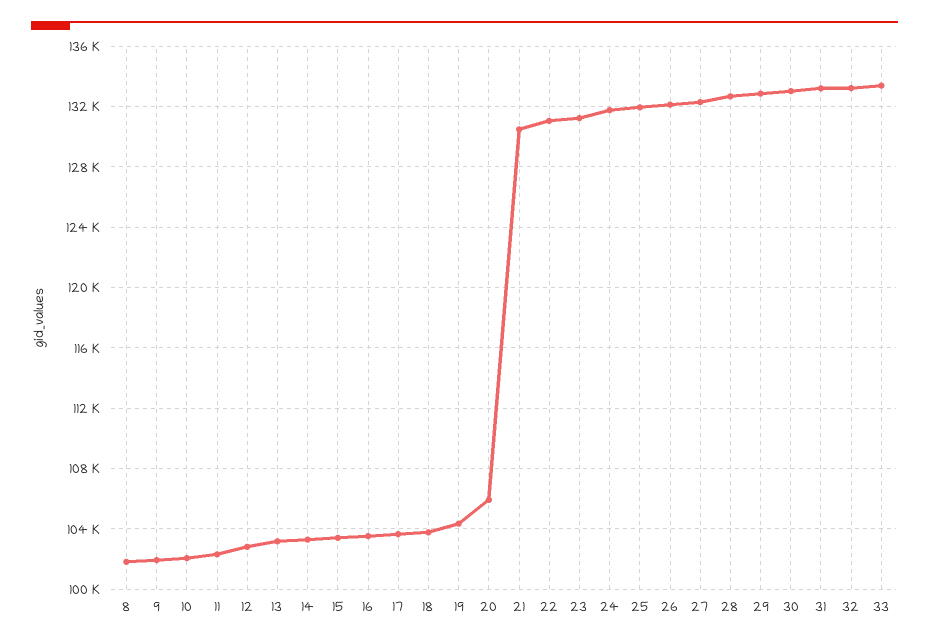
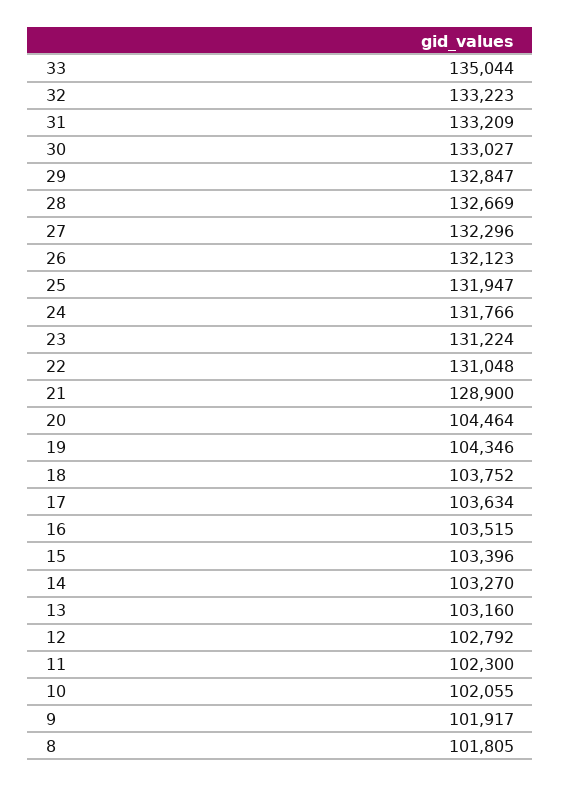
  {
    "8": 101805,
    "9": 101917,
    "10": 102055,
    "11": 102300,
    "12": 102792,
    "13": 103160,
    "14": 103270,
    "15": 103396,
    "16": 103515,
    "17": 103634,
    "18": 103752,
    "19": 104346,
-   "20": 106000,
+   "20": 104464,
-   "21": 130500,
+   "21": 128900,
    "22": 131048,
    "23": 131224,
    "24": 131766,
    "25": 131947,
    "26": 132123,
    "27": 132296,
    "28": 132669,
    "29": 132847,
    "30": 133027,
    "31": 133209,
    "32": 133223,
-   "33": 133500
+   "33": 135044
  }

